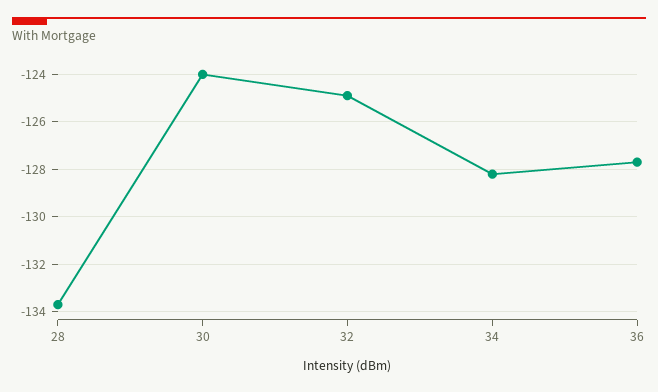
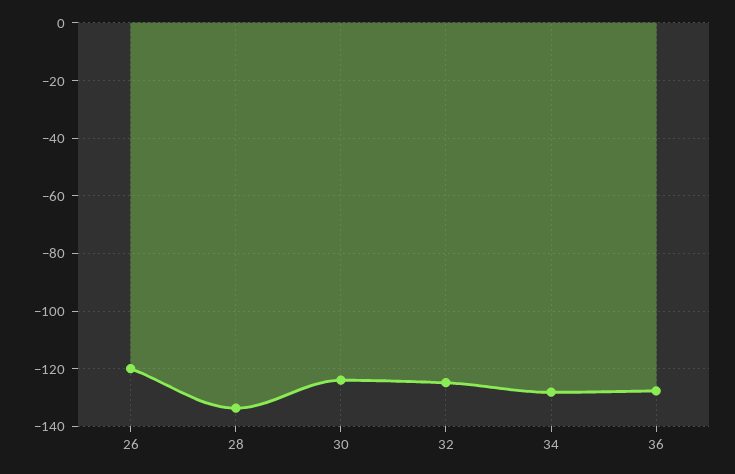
  {
    "28": -133.5,
    "30": -124,
    "32": -125,
    "34": -128,
-   "36": -127.5
+   "36": -127.5,
+   "26": -120
  }

